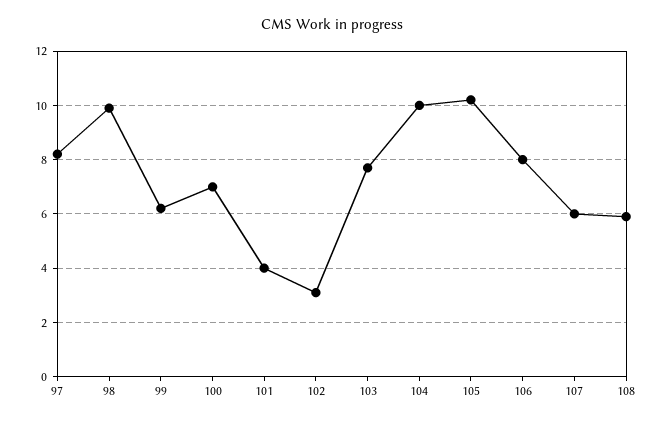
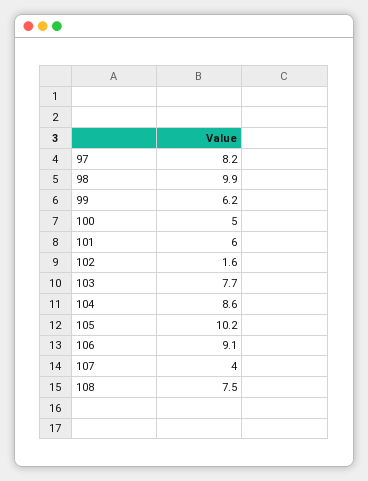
  {
    "97": 8.2,
    "98": 9.9,
    "99": 6.2,
-   "100": 7,
+   "100": 5,
-   "101": 4,
+   "101": 6,
-   "102": 3,
+   "102": 1.6,
    "103": 7.7,
-   "104": 10,
+   "104": 8.6,
    "105": 10.2,
-   "106": 8,
+   "106": 9.1,
-   "107": 6,
+   "107": 4,
-   "108": 6
+   "108": 7.5
  }

